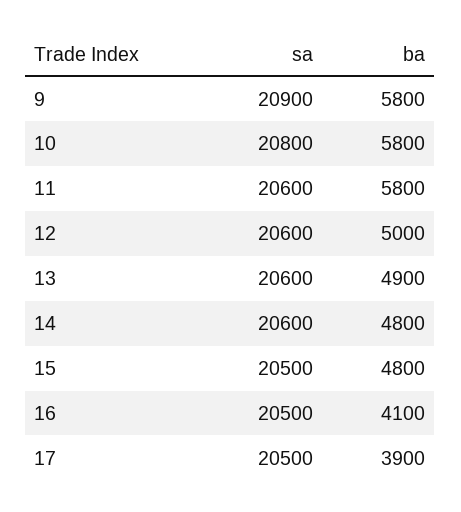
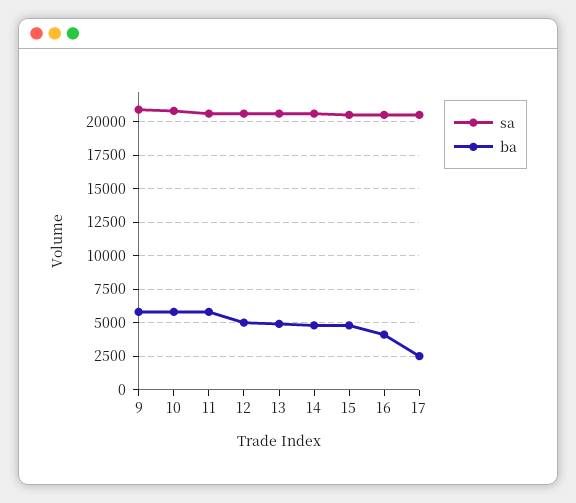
  {
    "sa": {
      "9": 20900,
      "10": 20800,
      "11": 20600,
      "12": 20600,
      "13": 20600,
      "14": 20600,
      "15": 20500,
      "16": 20500,
      "17": 20500
    },
    "ba": {
      "9": 5800,
      "10": 5800,
      "11": 5800,
      "12": 5000,
      "13": 4900,
      "14": 4800,
      "15": 4800,
      "16": 4100,
-     "17": 3900
+     "17": 2500
    }
  }

